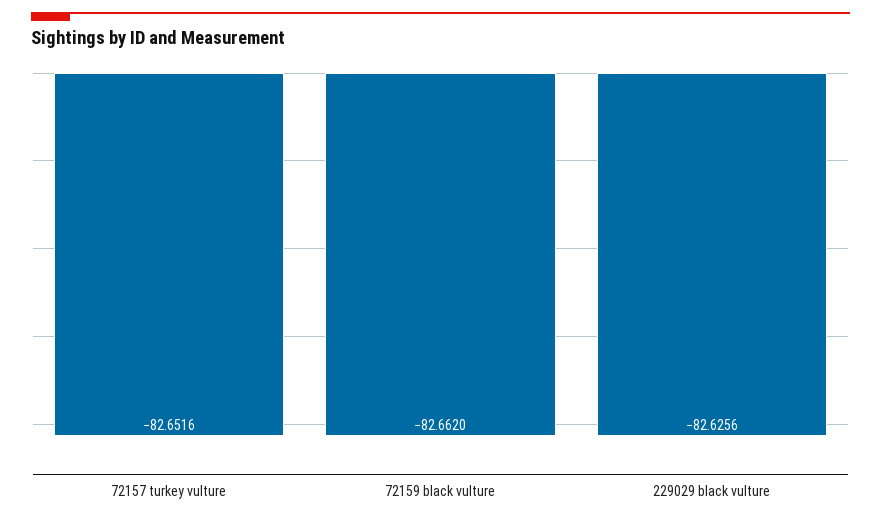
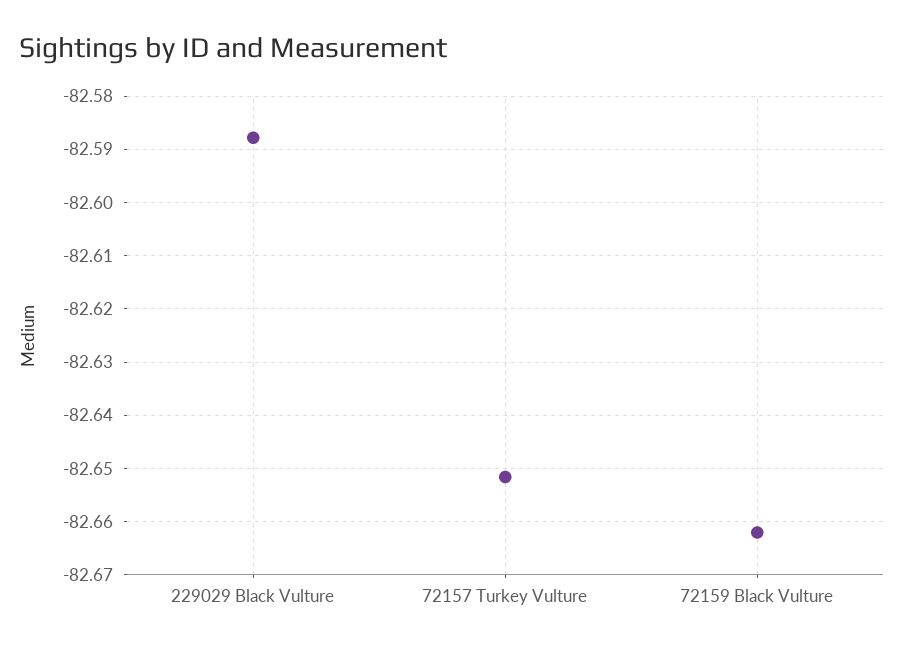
  {
    "72157 turkey vulture": -82.6516,
    "72159 black vulture": -82.662,
-   "229029 black vulture": -82.6256
+   "229029 black vulture": -82.588
  }

